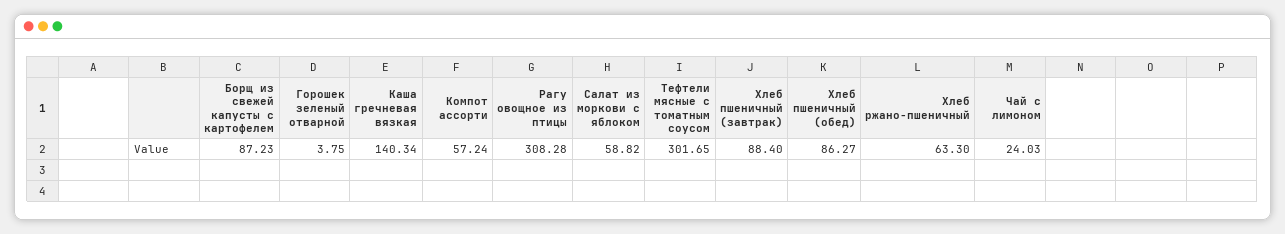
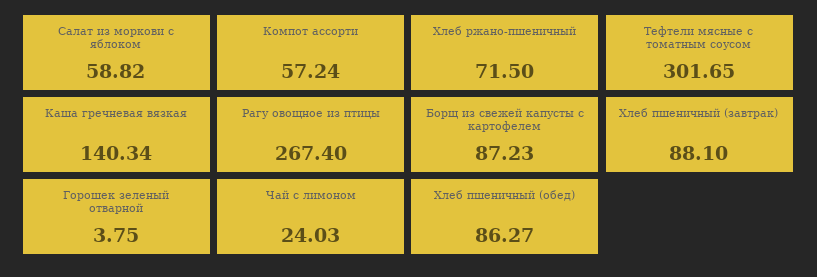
  {
    "Борщ из свежей капусты с картофелем": 87.23,
    "Горошек зеленый отварной": 3.75,
    "Каша гречневая вязкая": 140.34,
    "Компот ассорти": 57.24,
-   "Рагу овощное из птицы": 308.28,
+   "Рагу овощное из птицы": 267.4,
    "Салат из моркови с яблоком": 58.82,
    "Тефтели мясные с томатным соусом": 301.65,
-   "Хлеб пшеничный (завтрак)": 88.4,
+   "Хлеб пшеничный (завтрак)": 88.1,
    "Хлеб пшеничный (обед)": 86.27,
-   "Хлеб ржано-пшеничный": 63.3,
+   "Хлеб ржано-пшеничный": 71.5,
    "Чай с лимоном": 24.03
  }

